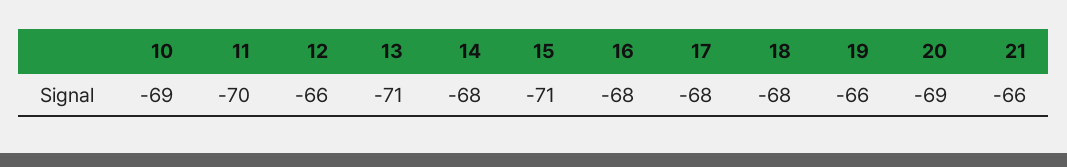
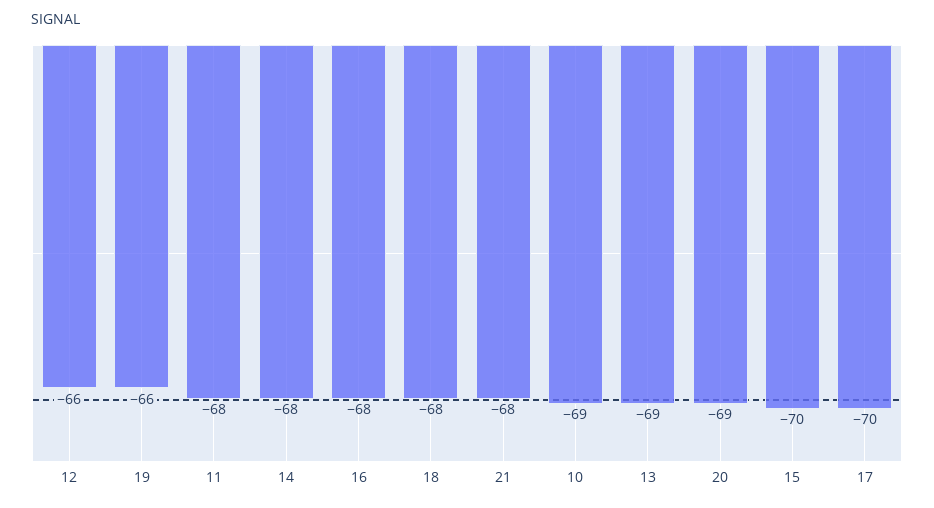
  {
    "10": -69,
-   "11": -70,
+   "11": -68,
    "12": -66,
-   "13": -71,
+   "13": -69,
    "14": -68,
-   "15": -71,
+   "15": -70,
    "16": -68,
-   "17": -68,
+   "17": -70,
    "18": -68,
    "19": -66,
    "20": -69,
-   "21": -66
+   "21": -68
  }

